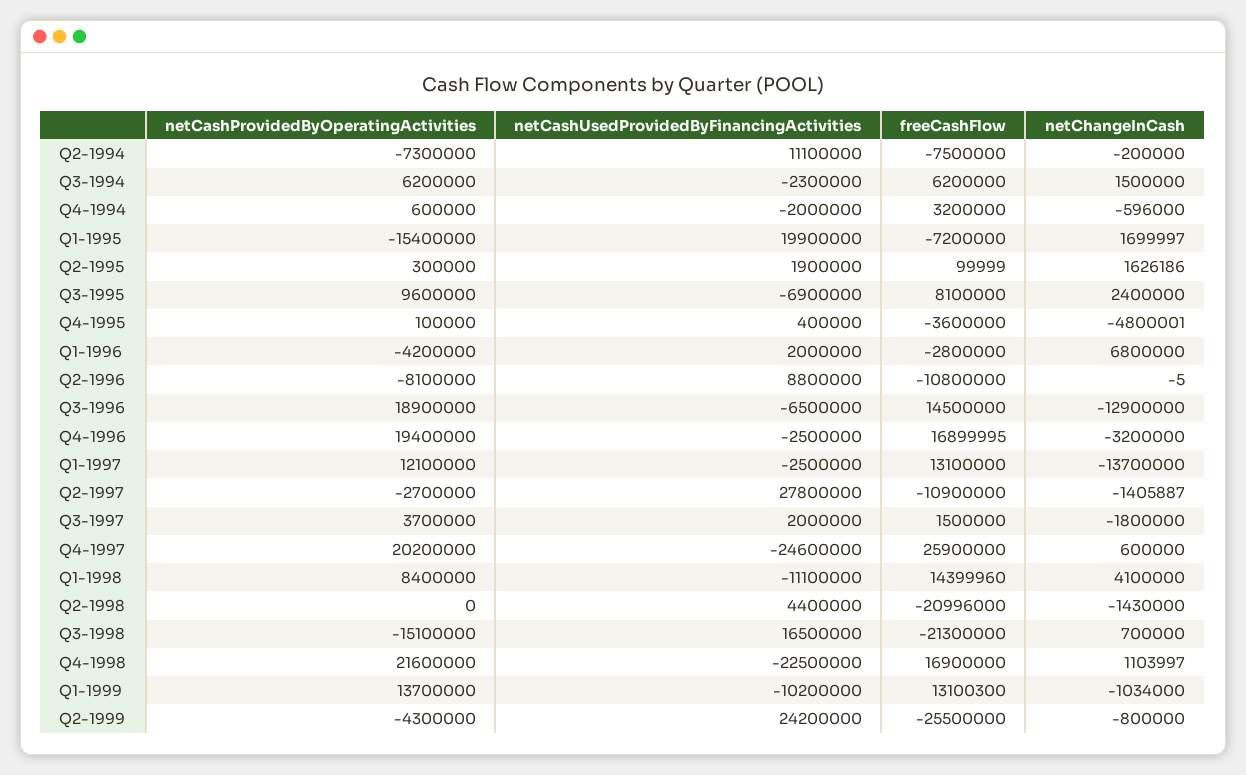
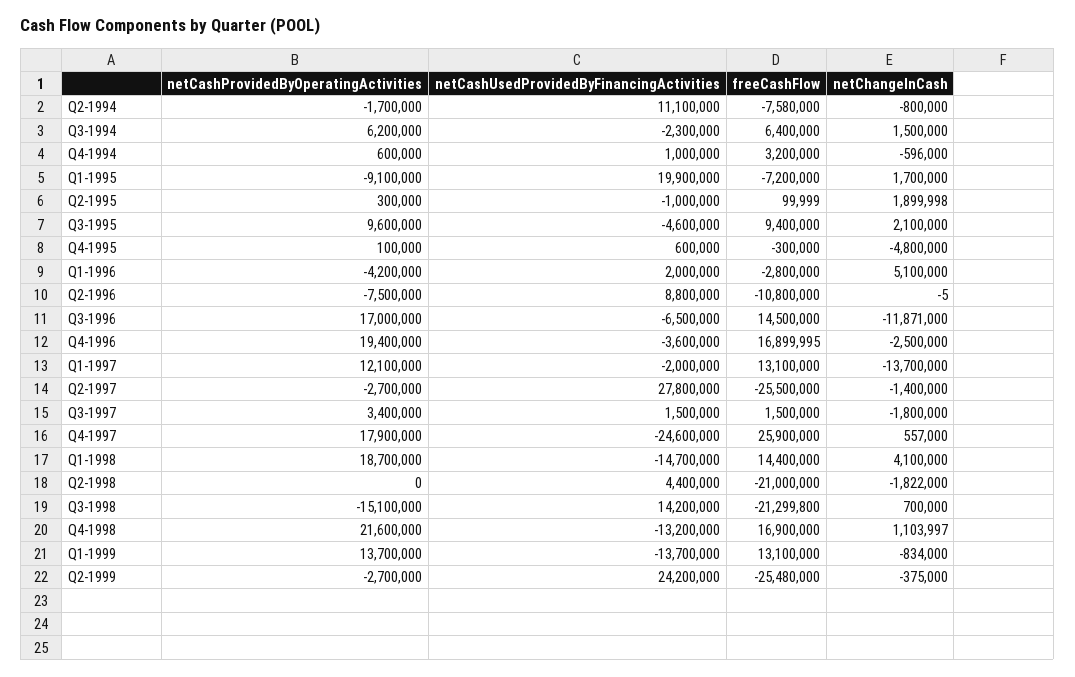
  {
    "netCashProvidedByOperatingActivities": {
-     "Q2-1994": -7300000,
+     "Q2-1994": -1700000,
      "Q3-1994": 6200000,
      "Q4-1994": 600000,
-     "Q1-1995": -15400000,
+     "Q1-1995": -9100000,
      "Q2-1995": 300000,
      "Q3-1995": 9600000,
      "Q4-1995": 100000,
      "Q1-1996": -4200000,
-     "Q2-1996": -8100000,
+     "Q2-1996": -7500000,
-     "Q3-1996": 18900000,
+     "Q3-1996": 17000000,
      "Q4-1996": 19400000,
      "Q1-1997": 12100000,
      "Q2-1997": -2700000,
-     "Q3-1997": 3700000,
+     "Q3-1997": 3400000,
-     "Q4-1997": 20200000,
+     "Q4-1997": 17900000,
-     "Q1-1998": 8400000,
+     "Q1-1998": 18700000,
      "Q2-1998": 0,
      "Q3-1998": -15100000,
      "Q4-1998": 21600000,
      "Q1-1999": 13700000,
-     "Q2-1999": -4300000
+     "Q2-1999": -2700000
    },
    "netCashUsedProvidedByFinancingActivities": {
      "Q2-1994": 11100000,
      "Q3-1994": -2300000,
-     "Q4-1994": -2000000,
+     "Q4-1994": 1000000,
      "Q1-1995": 19900000,
-     "Q2-1995": 1900000,
+     "Q2-1995": -1000000,
-     "Q3-1995": -6900000,
+     "Q3-1995": -4600000,
-     "Q4-1995": 400000,
+     "Q4-1995": 600000,
      "Q1-1996": 2000000,
      "Q2-1996": 8800000,
      "Q3-1996": -6500000,
-     "Q4-1996": -2500000,
+     "Q4-1996": -3600000,
-     "Q1-1997": -2500000,
+     "Q1-1997": -2000000,
      "Q2-1997": 27800000,
-     "Q3-1997": 2000000,
+     "Q3-1997": 1500000,
      "Q4-1997": -24600000,
-     "Q1-1998": -11100000,
+     "Q1-1998": -14700000,
      "Q2-1998": 4400000,
-     "Q3-1998": 16500000,
+     "Q3-1998": 14200000,
-     "Q4-1998": -22500000,
+     "Q4-1998": -13200000,
-     "Q1-1999": -10200000,
+     "Q1-1999": -13700000,
      "Q2-1999": 24200000
    },
    "freeCashFlow": {
-     "Q2-1994": -7500000,
+     "Q2-1994": -7580000,
-     "Q3-1994": 6200000,
+     "Q3-1994": 6400000,
      "Q4-1994": 3200000,
      "Q1-1995": -7200000,
      "Q2-1995": 99999,
-     "Q3-1995": 8100000,
+     "Q3-1995": 9400000,
-     "Q4-1995": -3600000,
+     "Q4-1995": -300000,
      "Q1-1996": -2800000,
      "Q2-1996": -10800000,
      "Q3-1996": 14500000,
      "Q4-1996": 16899995,
      "Q1-1997": 13100000,
-     "Q2-1997": -10900000,
+     "Q2-1997": -25500000,
      "Q3-1997": 1500000,
      "Q4-1997": 25900000,
-     "Q1-1998": 14399960,
+     "Q1-1998": 14400000,
-     "Q2-1998": -20996000,
+     "Q2-1998": -21000000,
-     "Q3-1998": -21300000,
+     "Q3-1998": -21299800,
      "Q4-1998": 16900000,
-     "Q1-1999": 13100300,
+     "Q1-1999": 13100000,
-     "Q2-1999": -25500000
+     "Q2-1999": -25480000
    },
    "netChangeInCash": {
-     "Q2-1994": -200000,
+     "Q2-1994": -800000,
      "Q3-1994": 1500000,
      "Q4-1994": -596000,
-     "Q1-1995": 1699997,
+     "Q1-1995": 1700000,
-     "Q2-1995": 1626186,
+     "Q2-1995": 1899998,
-     "Q3-1995": 2400000,
+     "Q3-1995": 2100000,
-     "Q4-1995": -4800001,
+     "Q4-1995": -4800000,
-     "Q1-1996": 6800000,
+     "Q1-1996": 5100000,
      "Q2-1996": -5,
-     "Q3-1996": -12900000,
+     "Q3-1996": -11871000,
-     "Q4-1996": -3200000,
+     "Q4-1996": -2500000,
      "Q1-1997": -13700000,
-     "Q2-1997": -1405887,
+     "Q2-1997": -1400000,
      "Q3-1997": -1800000,
-     "Q4-1997": 600000,
+     "Q4-1997": 557000,
      "Q1-1998": 4100000,
-     "Q2-1998": -1430000,
+     "Q2-1998": -1822000,
      "Q3-1998": 700000,
      "Q4-1998": 1103997,
-     "Q1-1999": -1034000,
+     "Q1-1999": -834000,
-     "Q2-1999": -800000
+     "Q2-1999": -375000
    }
  }

